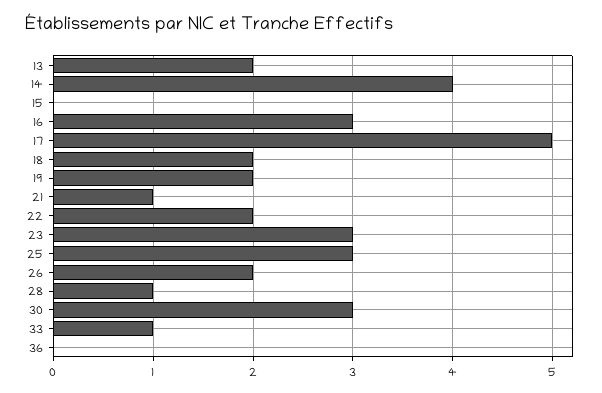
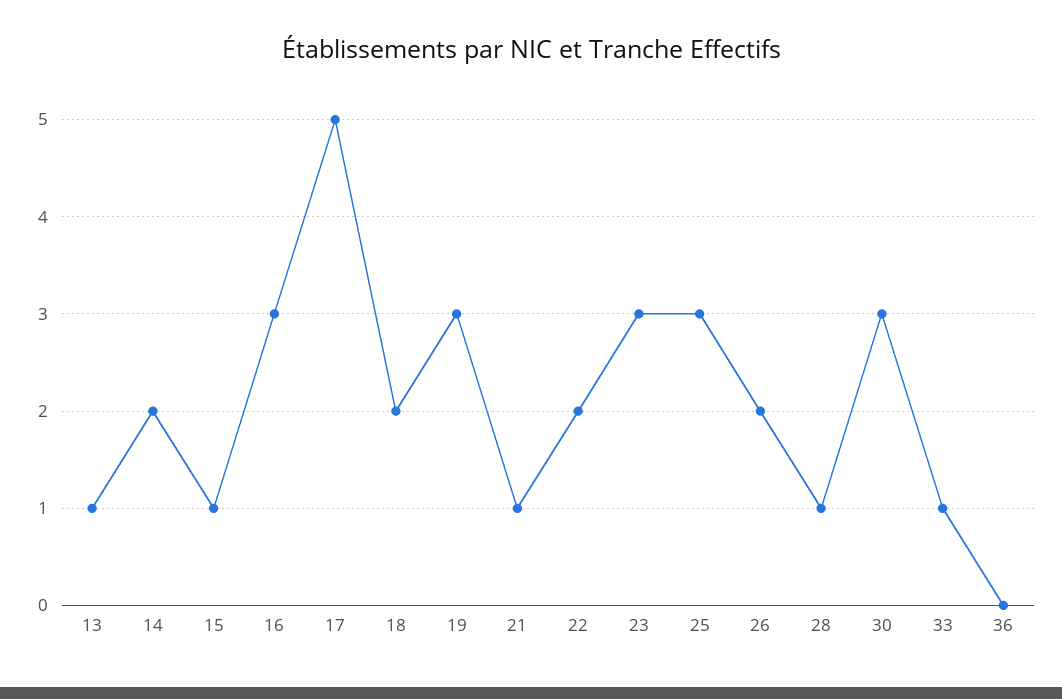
  {
-   "13": 2,
+   "13": 1,
-   "14": 4,
+   "14": 2,
-   "15": 0,
+   "15": 1,
    "16": 3,
    "17": 5,
    "18": 2,
-   "19": 2,
+   "19": 3,
    "21": 1,
    "22": 2,
    "23": 3,
    "25": 3,
    "26": 2,
    "28": 1,
    "30": 3,
    "33": 1,
    "36": 0
  }

